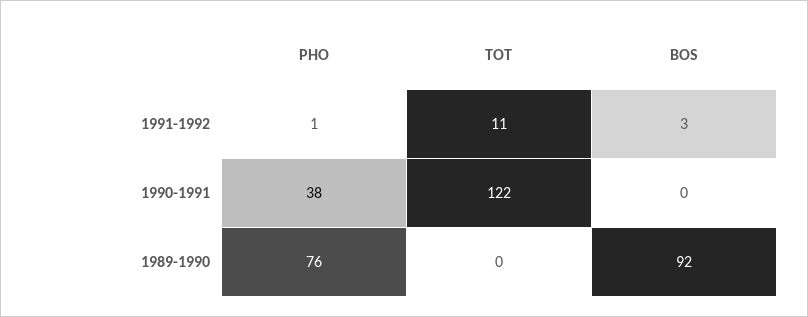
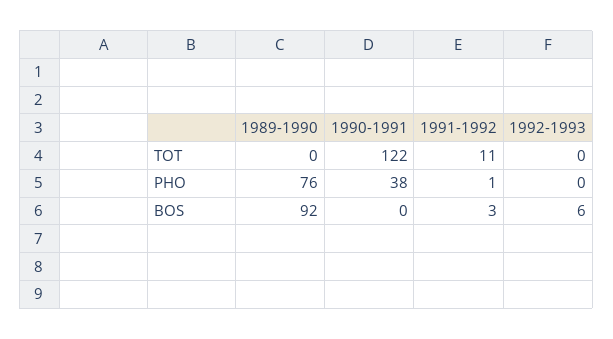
  {
    "PHO": {
      "1991-1992": 1,
      "1990-1991": 38,
-     "1989-1990": 76
+     "1989-1990": 76,
+     "1992-1993": 0
    },
    "TOT": {
      "1991-1992": 11,
      "1990-1991": 122,
-     "1989-1990": 0
+     "1989-1990": 0,
+     "1992-1993": 0
    },
    "BOS": {
      "1991-1992": 3,
      "1990-1991": 0,
-     "1989-1990": 92
+     "1989-1990": 92,
+     "1992-1993": 6
    }
  }

